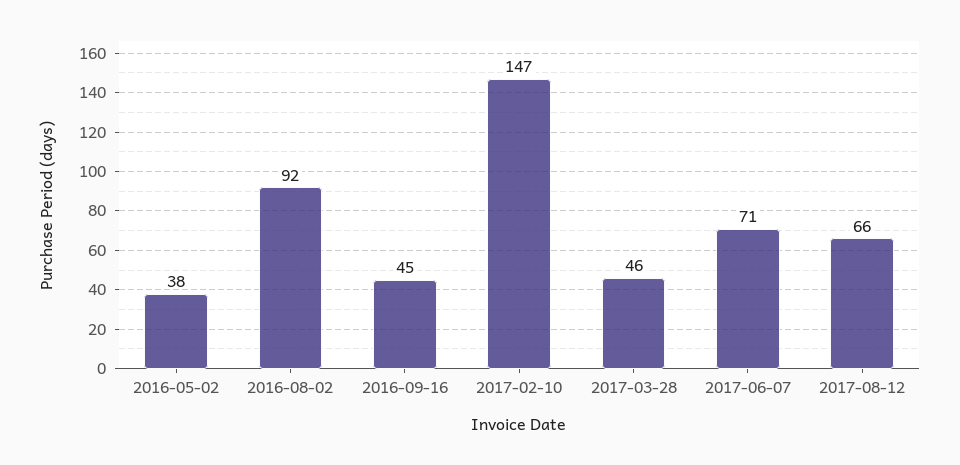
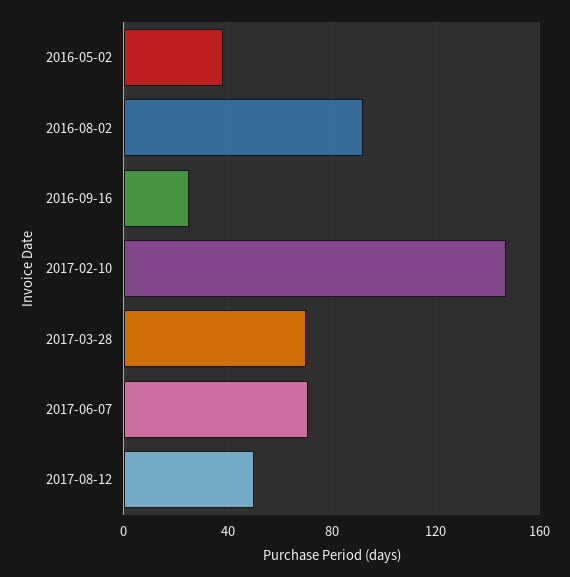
  {
    "2016-05-02": 38,
    "2016-08-02": 92,
-   "2016-09-16": 45,
+   "2016-09-16": 25,
    "2017-02-10": 147,
-   "2017-03-28": 46,
+   "2017-03-28": 70,
    "2017-06-07": 71,
-   "2017-08-12": 66
+   "2017-08-12": 50
  }

